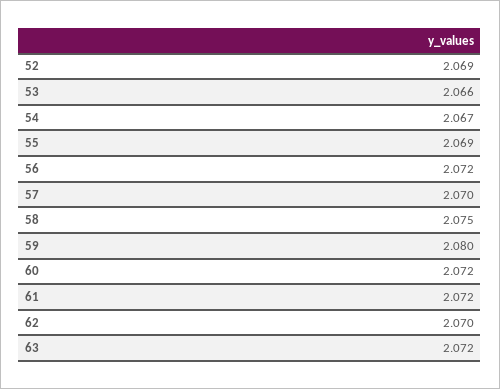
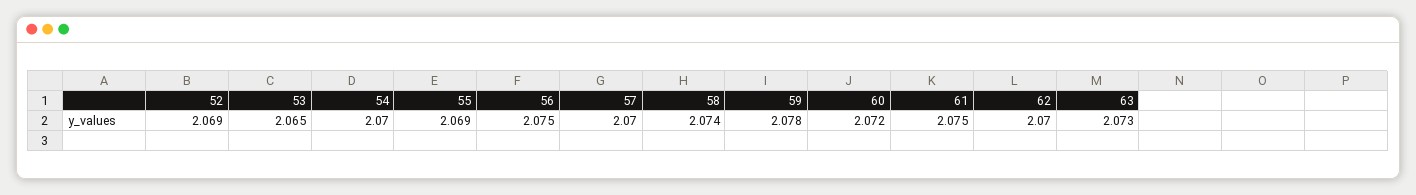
  {
    "52": 2.069,
-   "53": 2.066,
+   "53": 2.065,
-   "54": 2.067,
+   "54": 2.07,
    "55": 2.069,
-   "56": 2.072,
+   "56": 2.075,
    "57": 2.07,
-   "58": 2.075,
+   "58": 2.074,
-   "59": 2.08,
+   "59": 2.078,
    "60": 2.072,
-   "61": 2.072,
+   "61": 2.075,
    "62": 2.07,
-   "63": 2.072
+   "63": 2.073
  }

